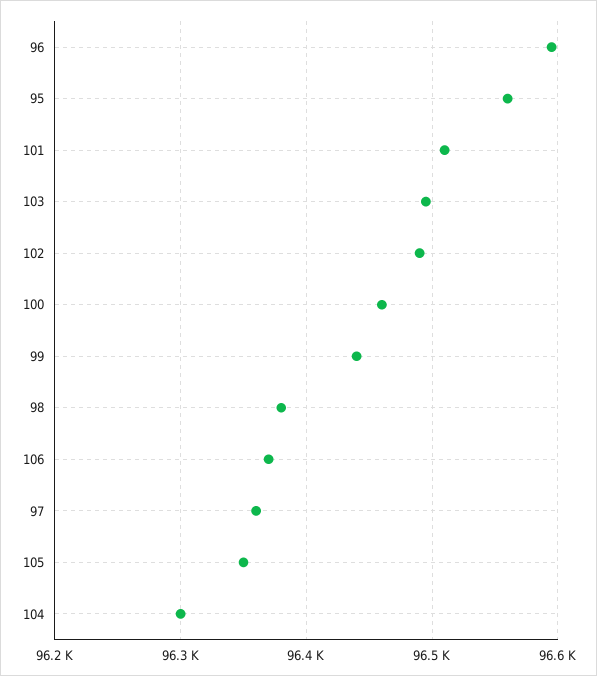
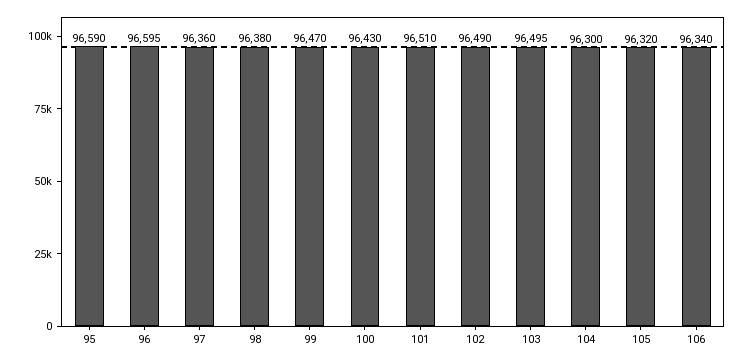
  {
    "96": 96595,
-   "95": 96560,
+   "95": 96590,
    "101": 96510,
    "103": 96495,
    "102": 96490,
-   "100": 96460,
+   "100": 96430,
-   "99": 96440,
+   "99": 96470,
    "98": 96380,
-   "106": 96370,
+   "106": 96340,
    "97": 96360,
-   "105": 96350,
+   "105": 96320,
    "104": 96300
  }

